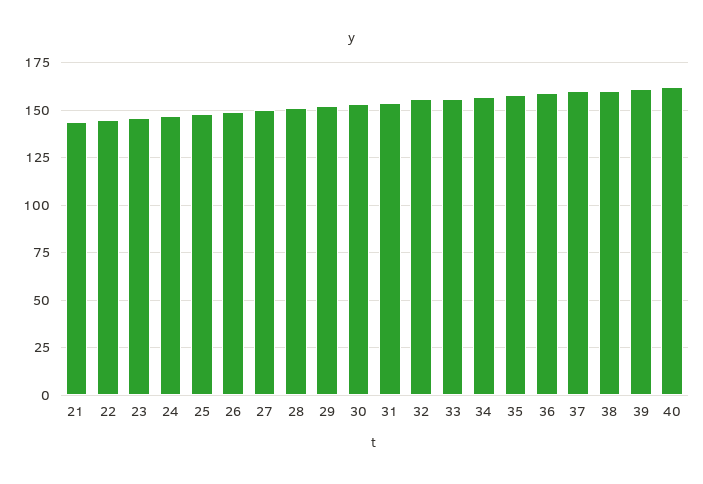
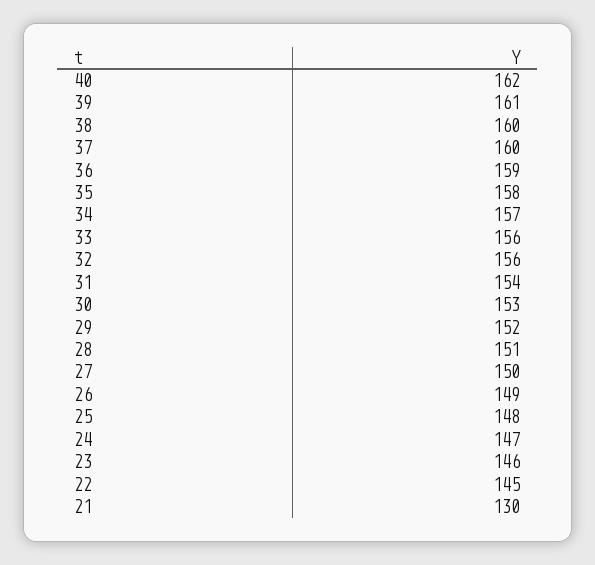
  {
-   "21": 145,
+   "21": 130,
    "22": 145,
    "23": 146,
    "24": 147,
    "25": 148,
    "26": 149,
    "27": 150,
    "28": 151,
    "29": 152,
    "30": 153,
    "31": 154,
    "32": 156,
    "33": 156,
    "34": 157,
    "35": 158,
    "36": 159,
    "37": 160,
    "38": 160,
    "39": 161,
    "40": 162
  }

